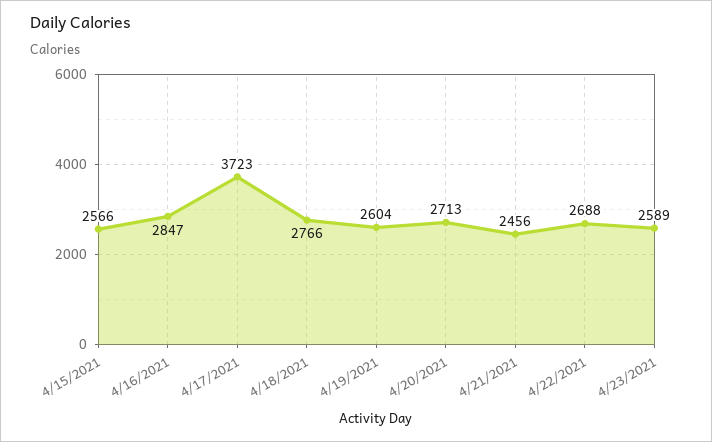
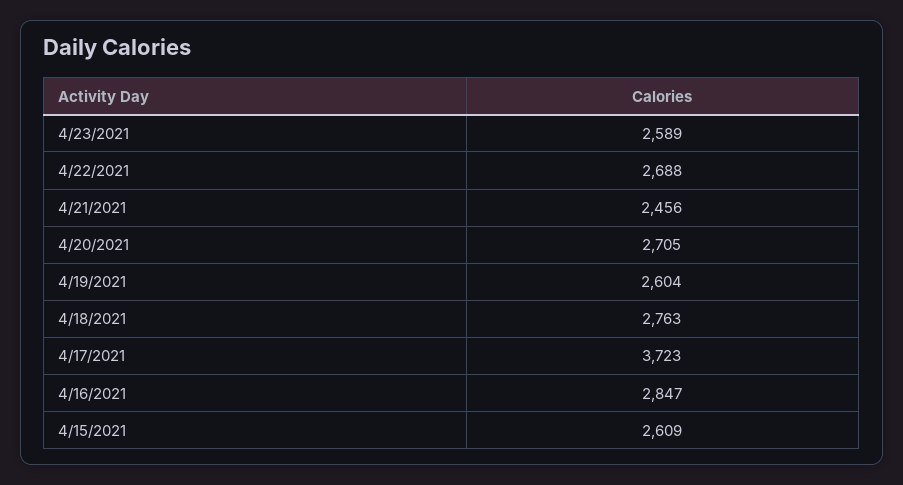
  {
-   "4/15/2021": 2566,
+   "4/15/2021": 2609,
    "4/16/2021": 2847,
    "4/17/2021": 3723,
-   "4/18/2021": 2766,
+   "4/18/2021": 2763,
    "4/19/2021": 2604,
-   "4/20/2021": 2713,
+   "4/20/2021": 2705,
    "4/21/2021": 2456,
    "4/22/2021": 2688,
    "4/23/2021": 2589
  }

